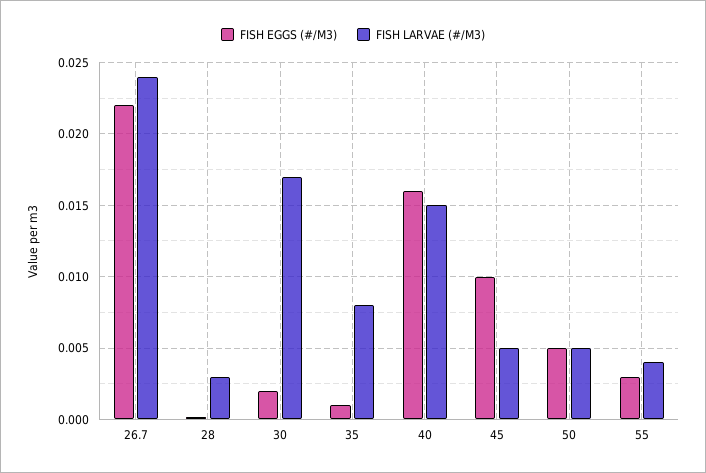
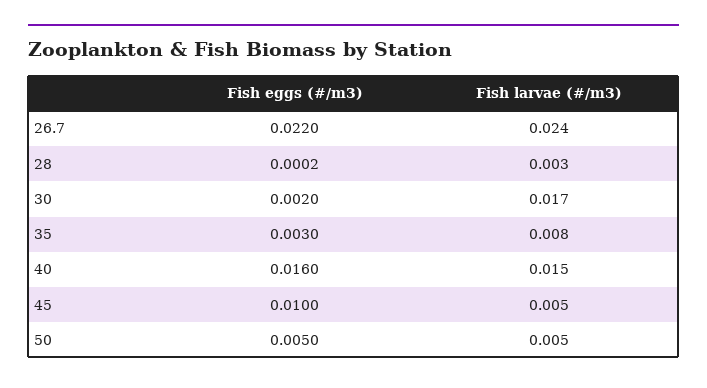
  {
    "FISH EGGS (#/M3)": {
      "26.7": 0.022,
      "28": 0.0002,
      "30": 0.002,
-     "35": 0.001,
+     "35": 0.003,
      "40": 0.016,
      "45": 0.01,
-     "50": 0.005,
+     "50": 0.005
-     "55": 0.003
    },
    "FISH LARVAE (#/M3)": {
      "26.7": 0.024,
      "28": 0.003,
      "30": 0.017,
      "35": 0.008,
      "40": 0.015,
      "45": 0.005,
-     "50": 0.005,
+     "50": 0.005
-     "55": 0.004
    }
  }

